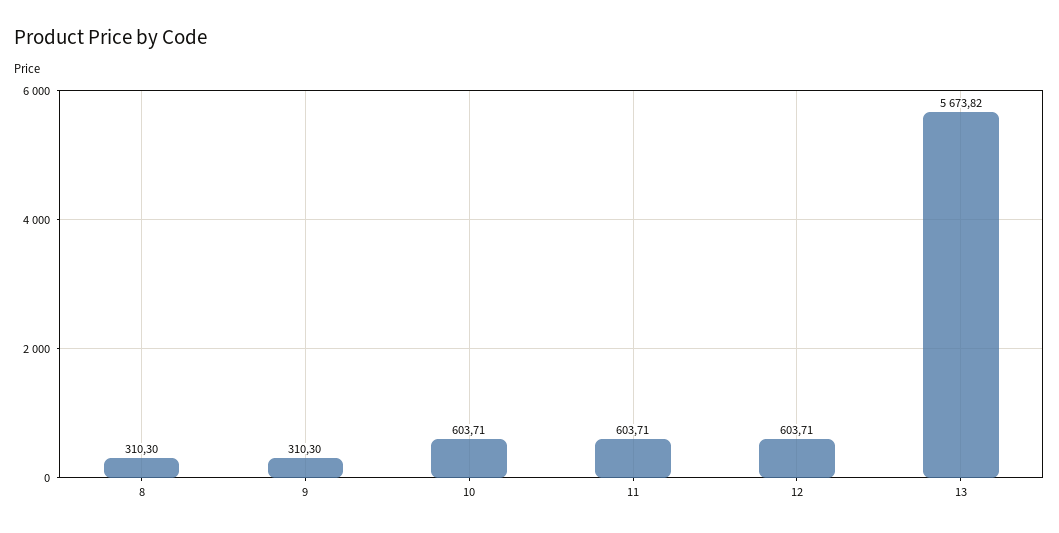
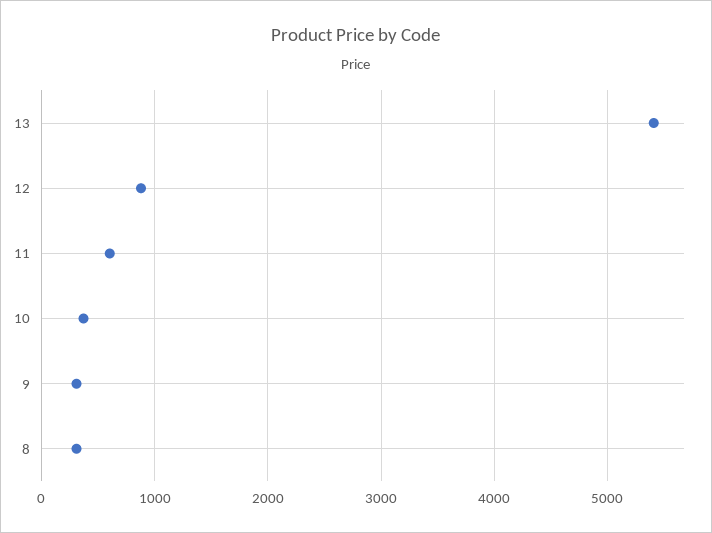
  {
    "8": 310.3,
    "9": 310.3,
-   "10": 603.71,
+   "10": 400,
    "11": 603.71,
-   "12": 603.71,
+   "12": 900,
-   "13": 5673.82
+   "13": 5400
  }

